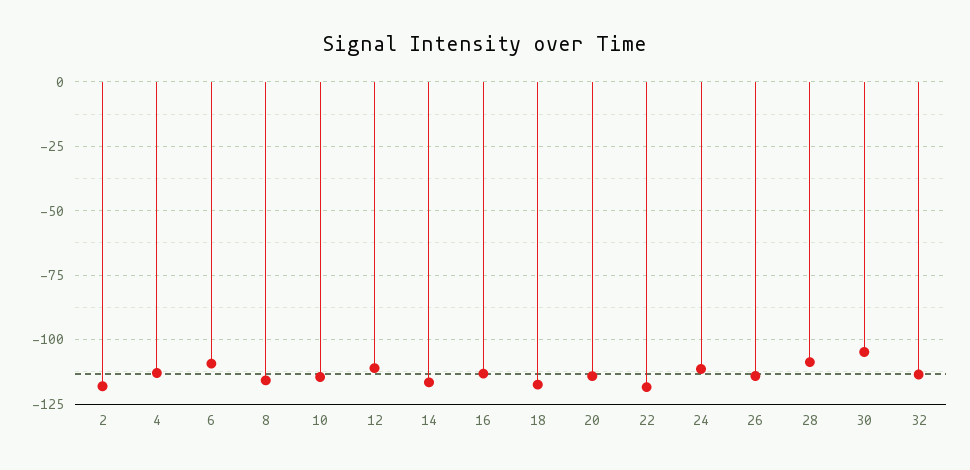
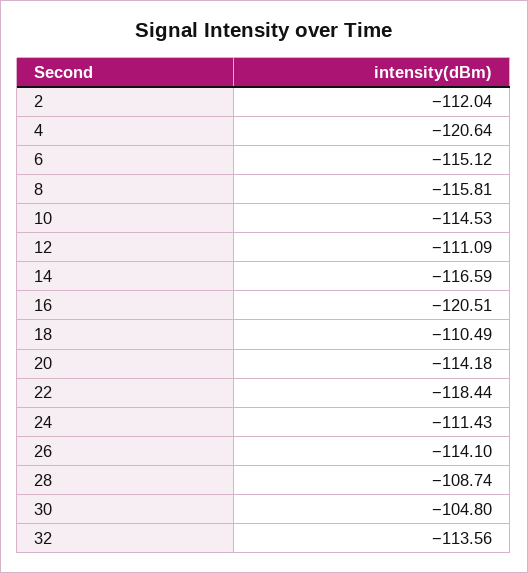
  {
-   "2": -117.5,
+   "2": -112.04,
-   "4": -112.5,
+   "4": -120.64,
-   "6": -110,
+   "6": -115.12,
    "8": -115.81,
    "10": -114.53,
    "12": -111.09,
    "14": -116.59,
-   "16": -112.5,
+   "16": -120.51,
-   "18": -117.5,
+   "18": -110.49,
    "20": -114.18,
    "22": -118.44,
    "24": -111.43,
    "26": -114.1,
    "28": -108.74,
    "30": -104.8,
    "32": -113.56
  }

